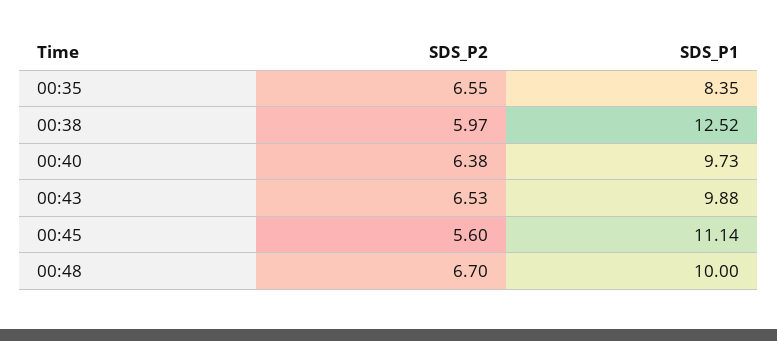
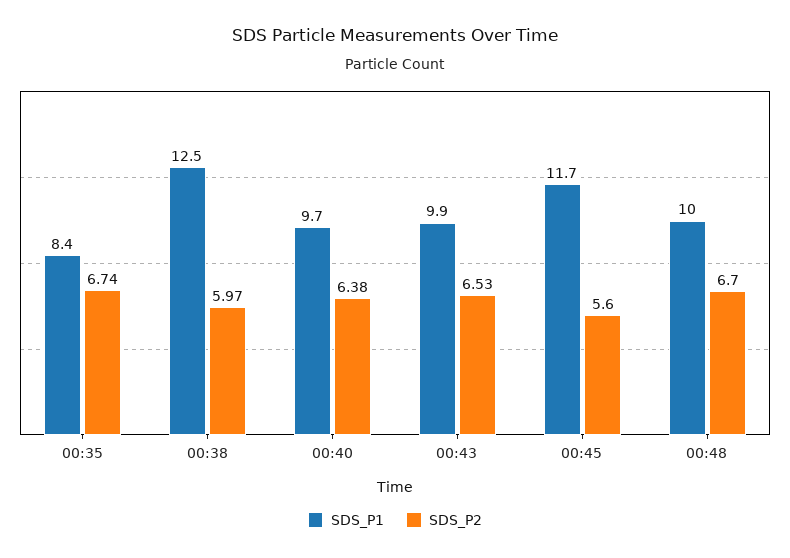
  {
    "SDS_P2": {
-     "00:35": 6.55,
+     "00:35": 6.74,
      "00:38": 5.97,
      "00:40": 6.38,
      "00:43": 6.53,
      "00:45": 5.6,
      "00:48": 6.7
    },
    "SDS_P1": {
      "00:35": 8.35,
      "00:38": 12.52,
      "00:40": 9.73,
      "00:43": 9.88,
-     "00:45": 11.14,
+     "00:45": 11.7,
      "00:48": 10
    }
  }

